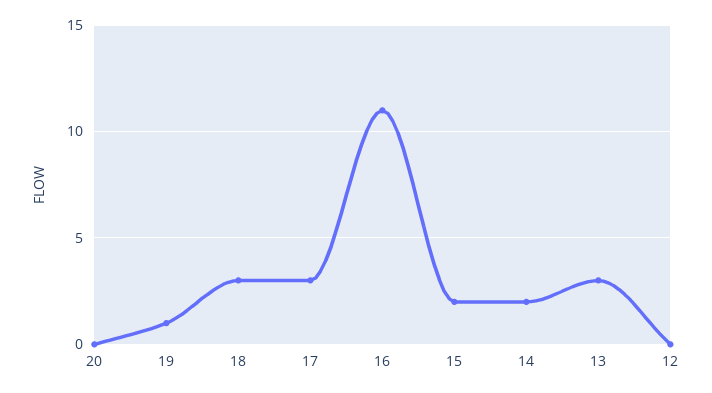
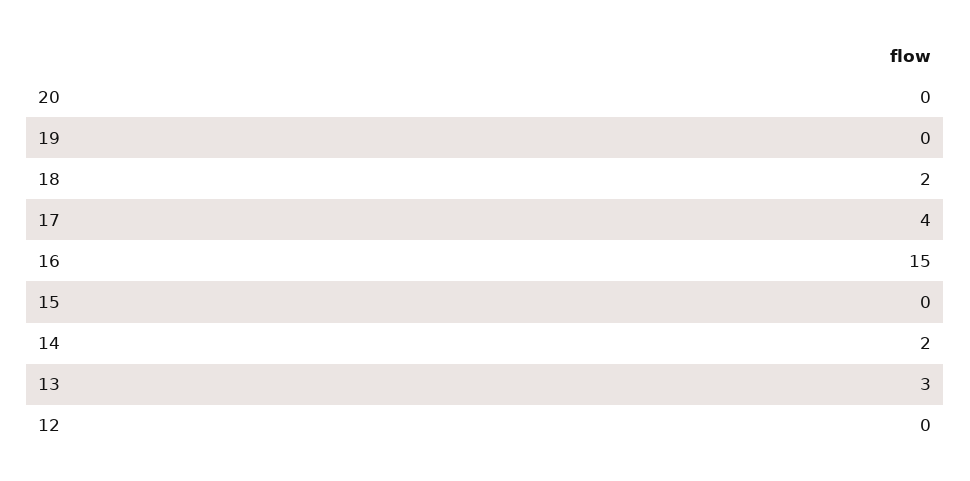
  {
    "20": 0,
-   "19": 1,
+   "19": 0,
-   "18": 3,
+   "18": 2,
-   "17": 3,
+   "17": 4,
-   "16": 11,
+   "16": 15,
-   "15": 2,
+   "15": 0,
    "14": 2,
    "13": 3,
    "12": 0
  }

